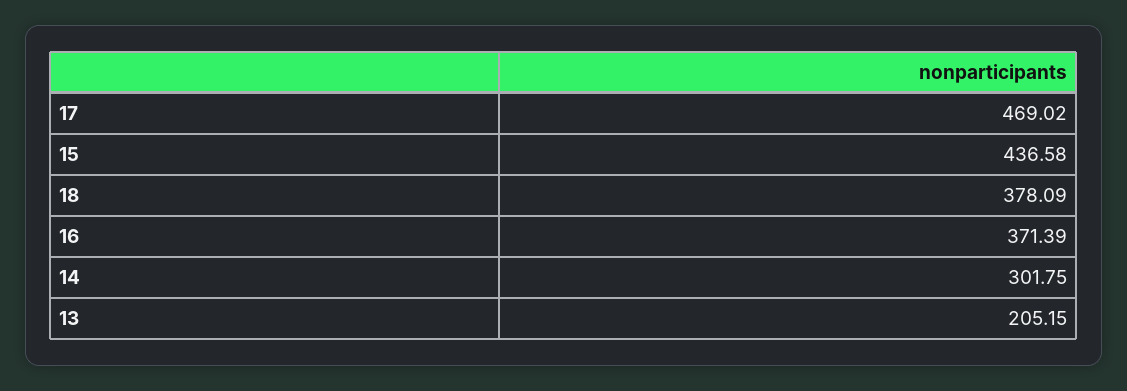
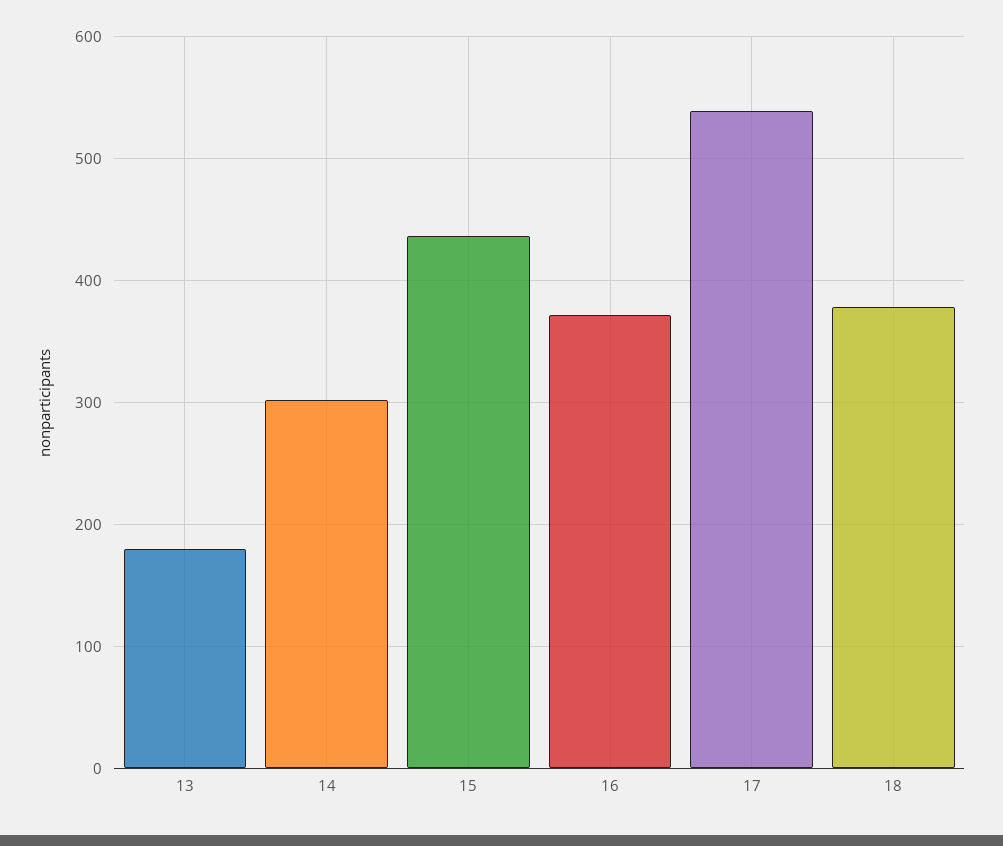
  {
-   "17": 469.02,
+   "17": 540,
    "15": 436.58,
    "18": 378.09,
    "16": 371.39,
    "14": 301.75,
-   "13": 205.15
+   "13": 180
  }

